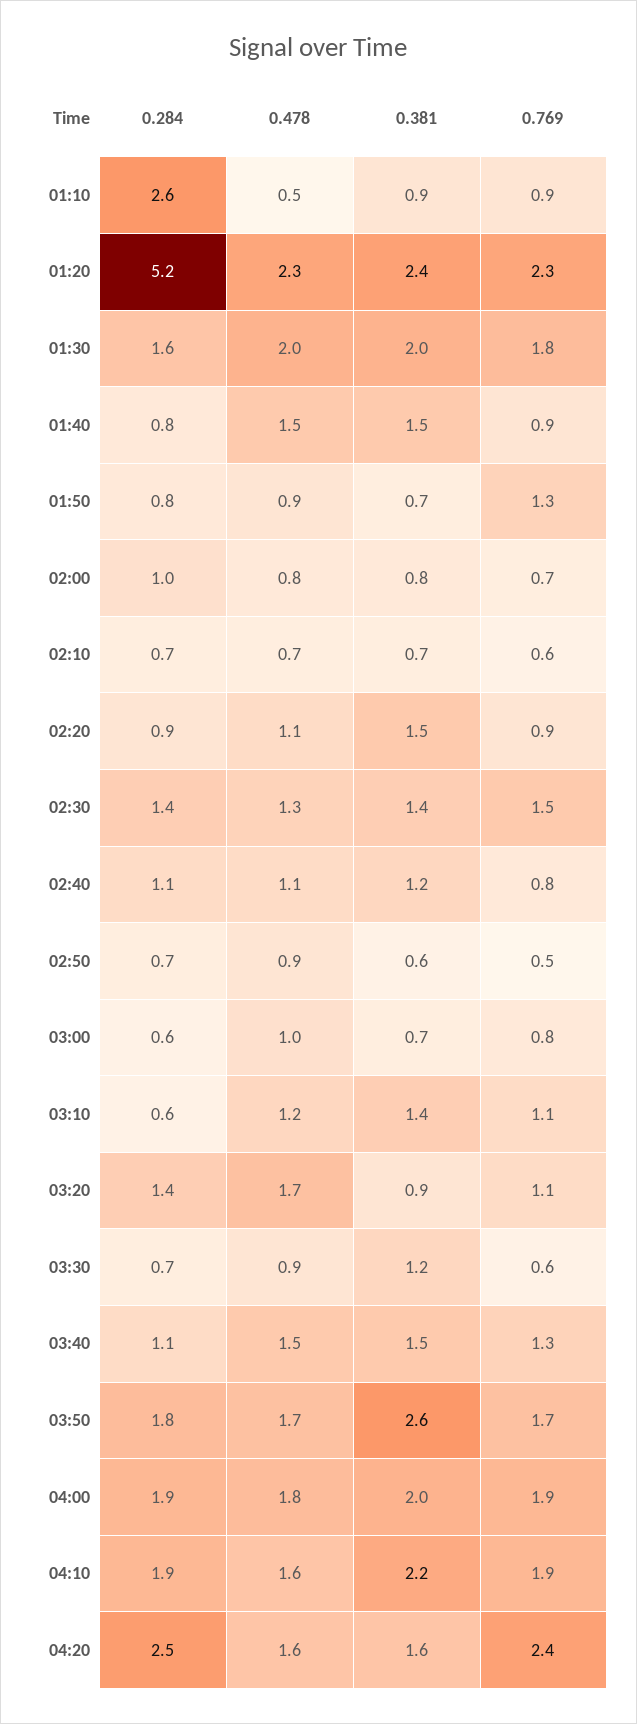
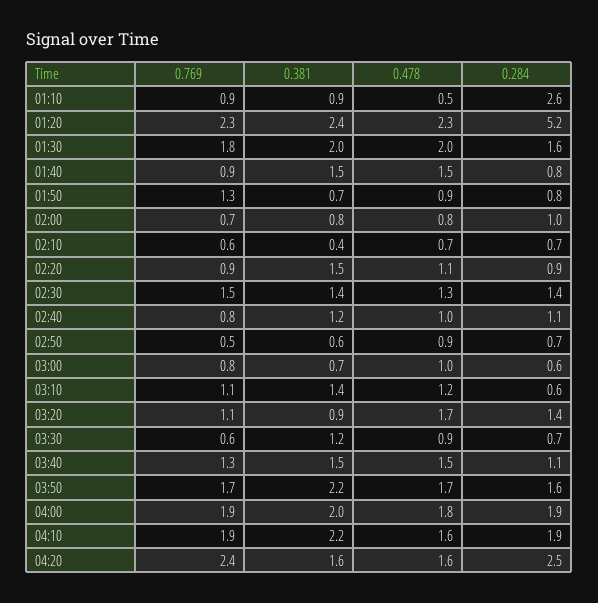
  {
    "0.284": {
      "01:10": 2.6,
      "01:20": 5.2,
      "01:30": 1.6,
      "01:40": 0.8,
      "01:50": 0.8,
      "02:00": 1,
      "02:10": 0.7,
      "02:20": 0.9,
      "02:30": 1.4,
      "02:40": 1.1,
      "02:50": 0.7,
      "03:00": 0.6,
      "03:10": 0.6,
      "03:20": 1.4,
      "03:30": 0.7,
      "03:40": 1.1,
-     "03:50": 1.8,
+     "03:50": 1.6,
      "04:00": 1.9,
      "04:10": 1.9,
      "04:20": 2.5
    },
    "0.478": {
      "01:10": 0.5,
      "01:20": 2.3,
      "01:30": 2,
      "01:40": 1.5,
      "01:50": 0.9,
      "02:00": 0.8,
      "02:10": 0.7,
      "02:20": 1.1,
      "02:30": 1.3,
-     "02:40": 1.1,
+     "02:40": 1,
      "02:50": 0.9,
      "03:00": 1,
      "03:10": 1.2,
      "03:20": 1.7,
      "03:30": 0.9,
      "03:40": 1.5,
      "03:50": 1.7,
      "04:00": 1.8,
      "04:10": 1.6,
      "04:20": 1.6
    },
    "0.381": {
      "01:10": 0.9,
      "01:20": 2.4,
      "01:30": 2,
      "01:40": 1.5,
      "01:50": 0.7,
      "02:00": 0.8,
-     "02:10": 0.7,
+     "02:10": 0.4,
      "02:20": 1.5,
      "02:30": 1.4,
      "02:40": 1.2,
      "02:50": 0.6,
      "03:00": 0.7,
      "03:10": 1.4,
      "03:20": 0.9,
      "03:30": 1.2,
      "03:40": 1.5,
-     "03:50": 2.6,
+     "03:50": 2.2,
      "04:00": 2,
      "04:10": 2.2,
      "04:20": 1.6
    },
    "0.769": {
      "01:10": 0.9,
      "01:20": 2.3,
      "01:30": 1.8,
      "01:40": 0.9,
      "01:50": 1.3,
      "02:00": 0.7,
      "02:10": 0.6,
      "02:20": 0.9,
      "02:30": 1.5,
      "02:40": 0.8,
      "02:50": 0.5,
      "03:00": 0.8,
      "03:10": 1.1,
      "03:20": 1.1,
      "03:30": 0.6,
      "03:40": 1.3,
      "03:50": 1.7,
      "04:00": 1.9,
      "04:10": 1.9,
      "04:20": 2.4
    }
  }

